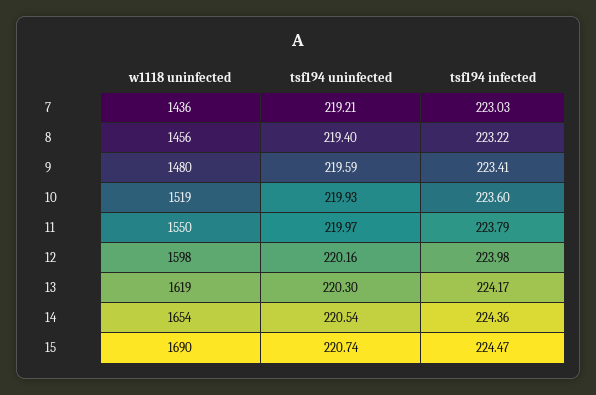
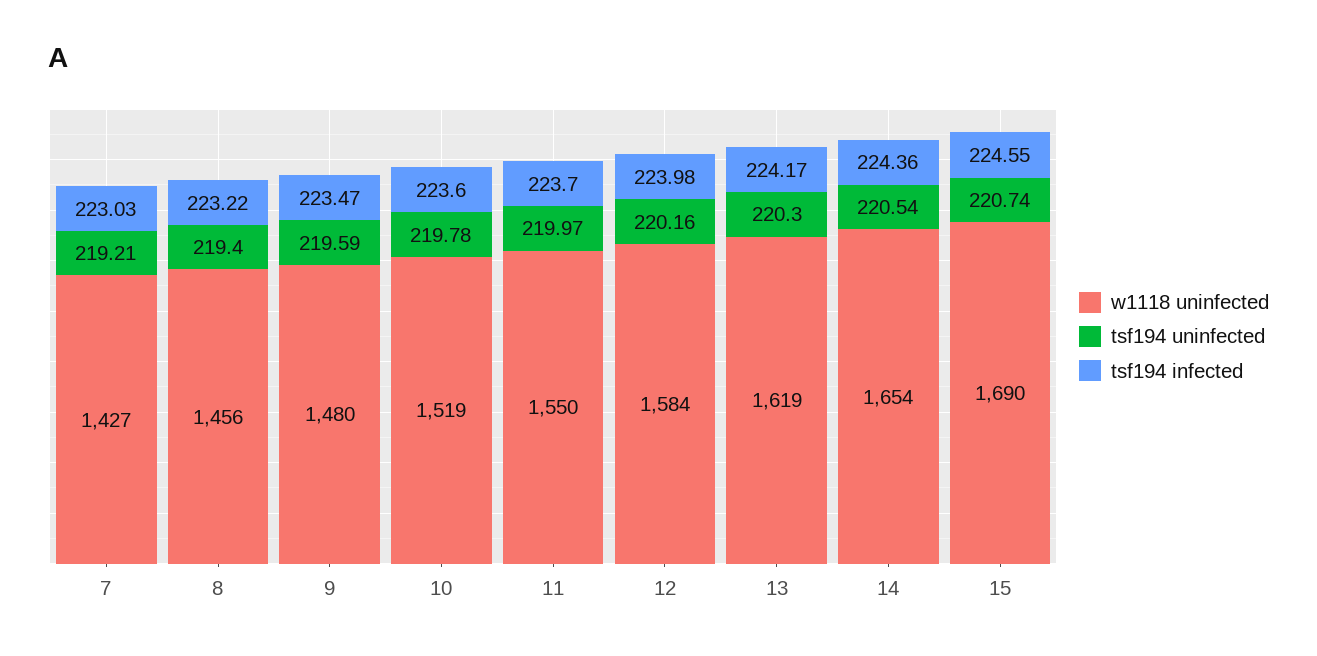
  {
    "w1118 uninfected": {
-     "7": 1436,
+     "7": 1427,
      "8": 1456,
      "9": 1480,
      "10": 1519,
      "11": 1550,
-     "12": 1598,
+     "12": 1584,
      "13": 1619,
      "14": 1654,
      "15": 1690
    },
    "tsf194 uninfected": {
      "7": 219.21,
      "8": 219.4,
      "9": 219.59,
-     "10": 219.93,
+     "10": 219.78,
      "11": 219.97,
      "12": 220.16,
      "13": 220.3,
      "14": 220.54,
      "15": 220.74
    },
    "tsf194 infected": {
      "7": 223.03,
      "8": 223.22,
-     "9": 223.41,
+     "9": 223.47,
      "10": 223.6,
-     "11": 223.79,
+     "11": 223.7,
      "12": 223.98,
      "13": 224.17,
      "14": 224.36,
-     "15": 224.47
+     "15": 224.55
    }
  }

